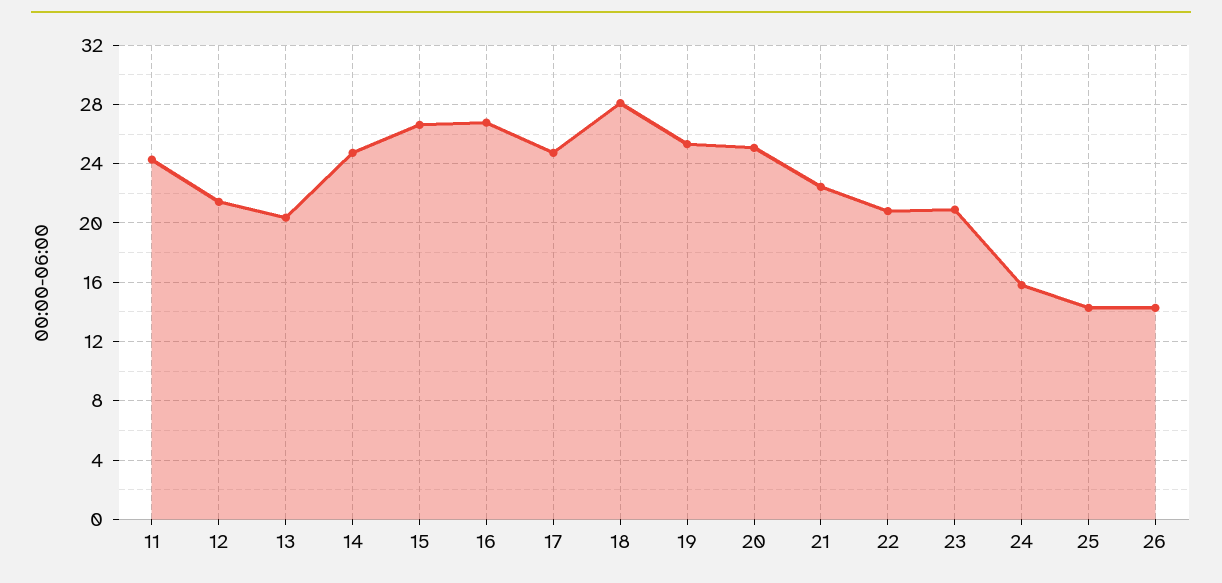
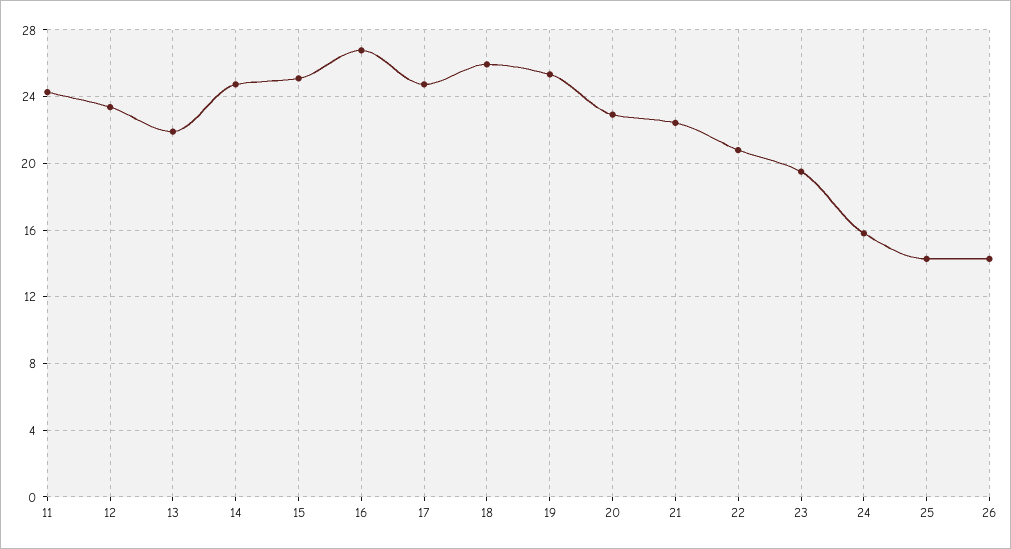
  {
    "11": 24.5,
-   "12": 21.5,
+   "12": 23.5,
-   "13": 20.5,
+   "13": 22,
    "14": 24.5,
-   "15": 26.5,
+   "15": 25,
    "16": 27,
    "17": 24.5,
-   "18": 28,
+   "18": 26,
    "19": 25.5,
-   "20": 25,
+   "20": 23,
    "21": 22.5,
    "22": 21,
-   "23": 21,
+   "23": 19.5,
    "24": 16,
    "25": 14.5,
    "26": 14.5
  }

